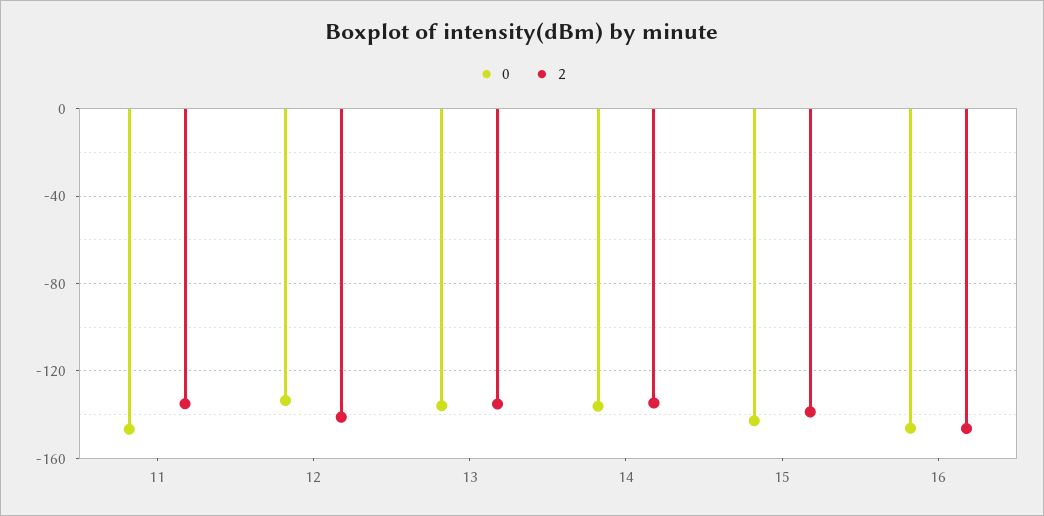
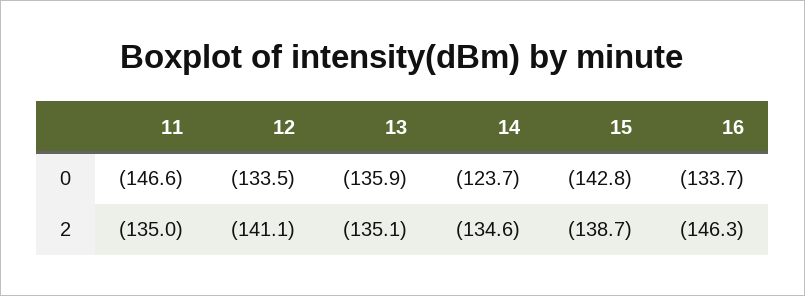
  {
    "0": {
      "11": -146.6,
      "12": -133.5,
      "13": -135.9,
-     "14": -135,
+     "14": -123.7,
      "15": -142.8,
-     "16": -145
+     "16": -133.7
    },
    "2": {
      "11": -135,
      "12": -141.1,
      "13": -135.1,
      "14": -134.6,
      "15": -138.7,
      "16": -146.3
    }
  }

